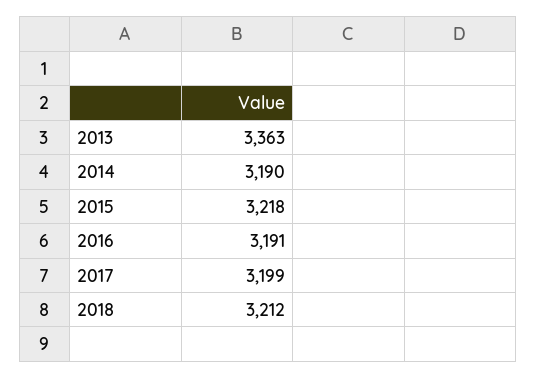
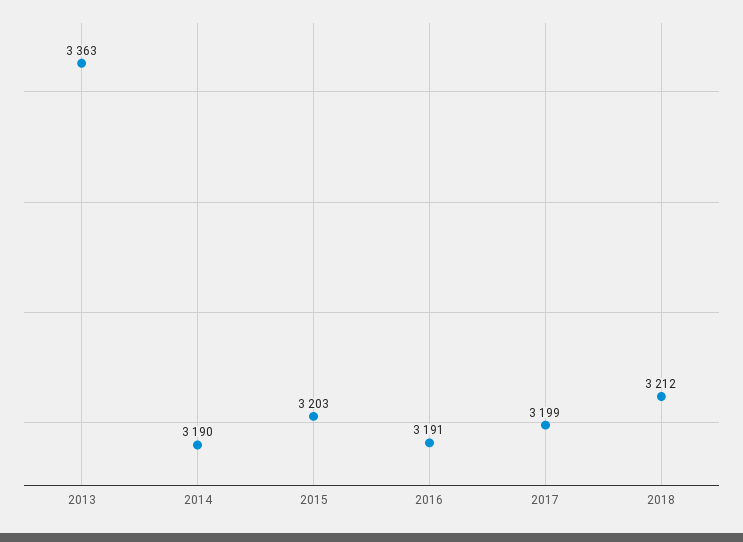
  {
    "2013": 3363,
    "2014": 3190,
-   "2015": 3218,
+   "2015": 3203,
    "2016": 3191,
    "2017": 3199,
    "2018": 3212
  }

